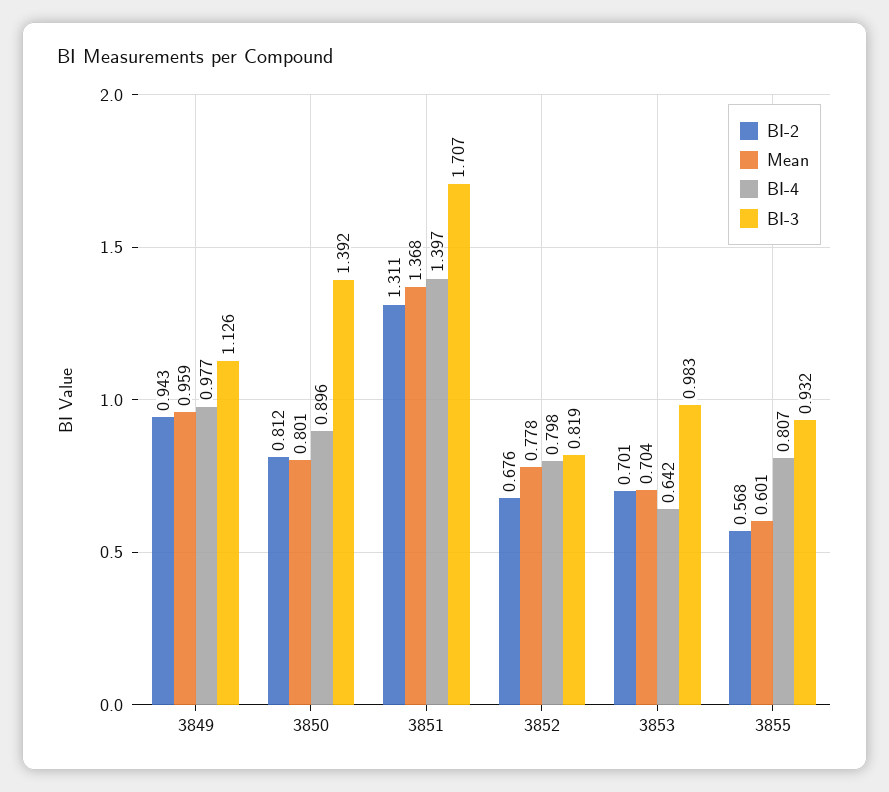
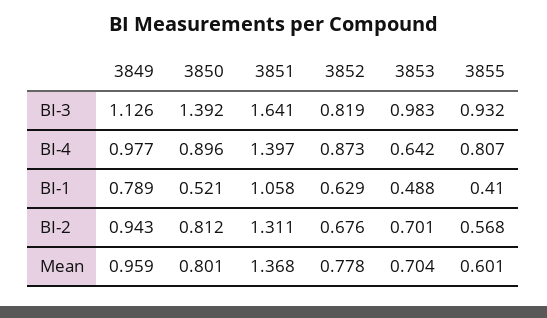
  {
    "BI-2": {
      "3849": 0.943,
      "3850": 0.812,
      "3851": 1.311,
      "3852": 0.676,
      "3853": 0.701,
      "3855": 0.568
    },
    "Mean": {
      "3849": 0.959,
      "3850": 0.801,
      "3851": 1.368,
      "3852": 0.778,
      "3853": 0.704,
      "3855": 0.601
    },
    "BI-4": {
      "3849": 0.977,
      "3850": 0.896,
      "3851": 1.397,
-     "3852": 0.798,
+     "3852": 0.873,
      "3853": 0.642,
      "3855": 0.807
    },
    "BI-3": {
      "3849": 1.126,
      "3850": 1.392,
-     "3851": 1.707,
+     "3851": 1.641,
      "3852": 0.819,
      "3853": 0.983,
      "3855": 0.932
-   }
+   },
+   "BI-1": {
+     "3849": 0.789,
+     "3850": 0.521,
+     "3851": 1.058,
+     "3852": 0.629,
+     "3853": 0.488,
+     "3855": 0.41
+   }
  }

